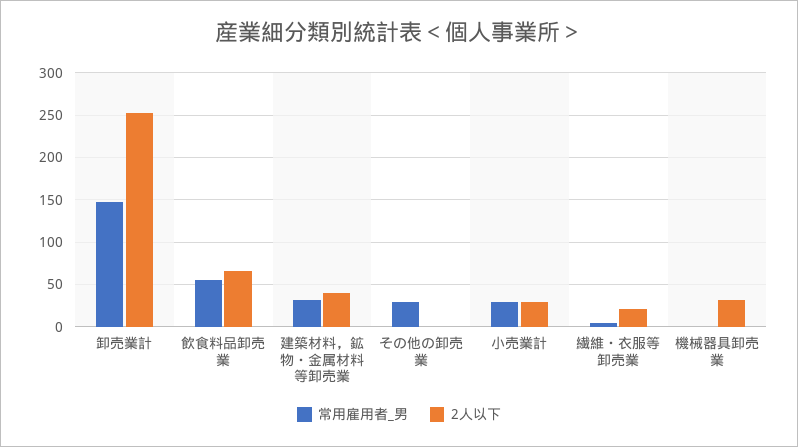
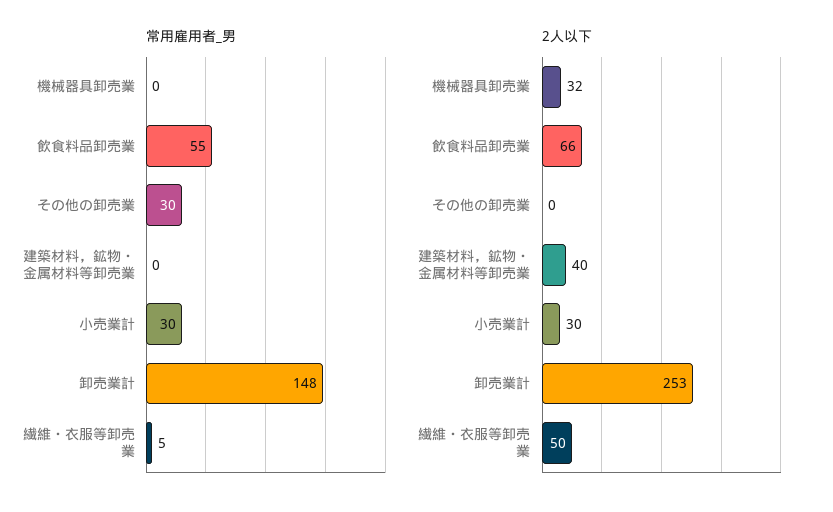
  {
    "常用雇用者_男": {
      "卸売業計": 148,
      "飲食料品卸売業": 55,
-     "建築材料，鉱物・金属材料等卸売業": 30,
+     "建築材料，鉱物・金属材料等卸売業": 0,
      "その他の卸売業": 30,
      "小売業計": 30,
      "繊維・衣服等卸売業": 5,
      "機械器具卸売業": 0
    },
    "2人以下": {
      "卸売業計": 253,
      "飲食料品卸売業": 66,
      "建築材料，鉱物・金属材料等卸売業": 40,
      "その他の卸売業": 0,
      "小売業計": 30,
-     "繊維・衣服等卸売業": 20,
+     "繊維・衣服等卸売業": 50,
      "機械器具卸売業": 32
    }
  }

